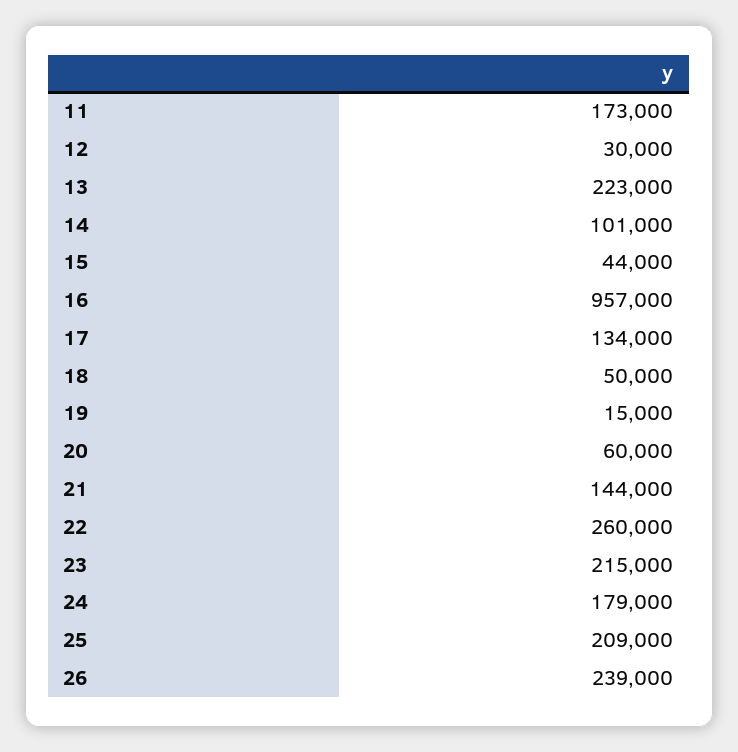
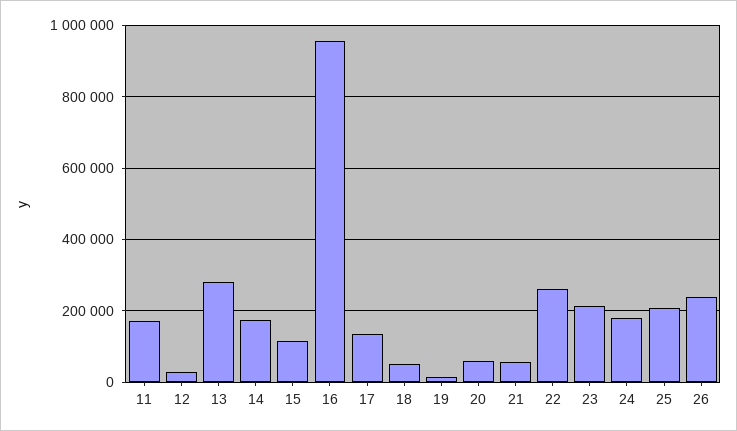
  {
    "11": 173000,
    "12": 30000,
-   "13": 223000,
+   "13": 280000,
-   "14": 101000,
+   "14": 180000,
-   "15": 44000,
+   "15": 120000,
    "16": 957000,
    "17": 134000,
    "18": 50000,
    "19": 15000,
    "20": 60000,
-   "21": 144000,
+   "21": 60000,
    "22": 260000,
    "23": 215000,
    "24": 179000,
    "25": 209000,
    "26": 239000
  }

